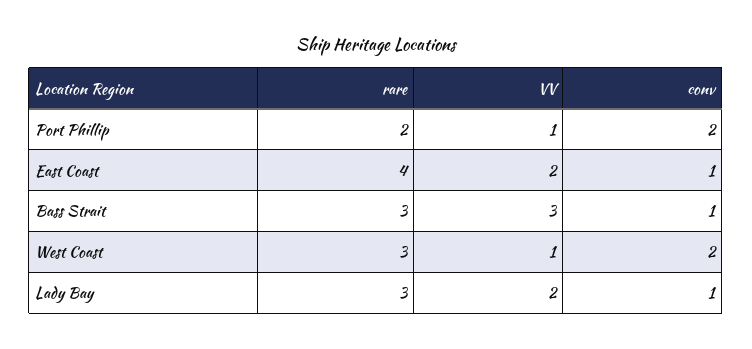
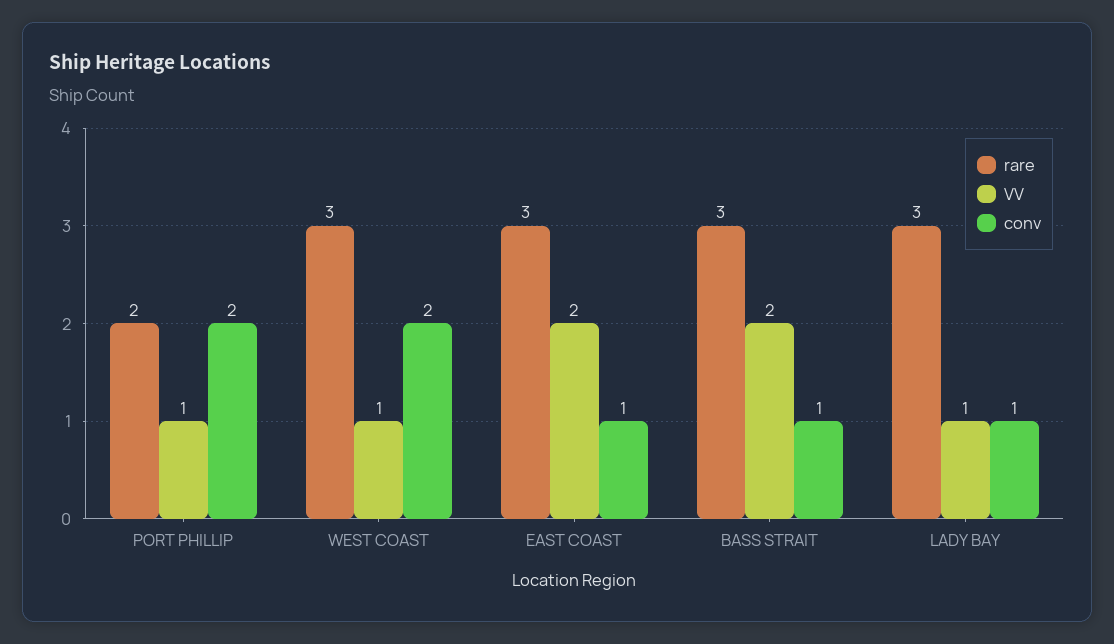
  {
    "rare": {
      "Port Phillip": 2,
-     "East Coast": 4,
+     "East Coast": 3,
      "Bass Strait": 3,
      "West Coast": 3,
      "Lady Bay": 3
    },
    "VV": {
      "Port Phillip": 1,
      "East Coast": 2,
-     "Bass Strait": 3,
+     "Bass Strait": 2,
      "West Coast": 1,
-     "Lady Bay": 2
+     "Lady Bay": 1
    },
    "conv": {
      "Port Phillip": 2,
      "East Coast": 1,
      "Bass Strait": 1,
      "West Coast": 2,
      "Lady Bay": 1
    }
  }

